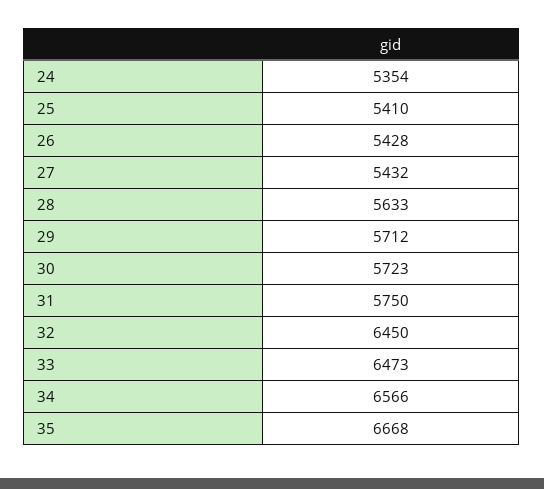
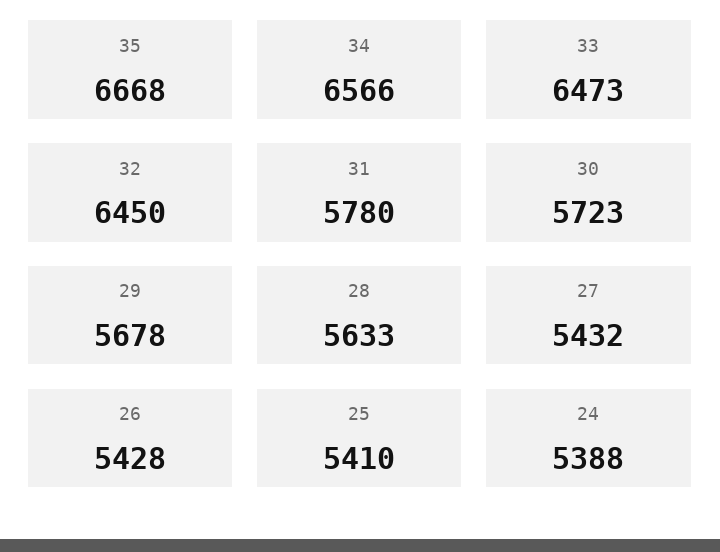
  {
-   "24": 5354,
+   "24": 5388,
    "25": 5410,
    "26": 5428,
    "27": 5432,
    "28": 5633,
-   "29": 5712,
+   "29": 5678,
    "30": 5723,
-   "31": 5750,
+   "31": 5780,
    "32": 6450,
    "33": 6473,
    "34": 6566,
    "35": 6668
  }

